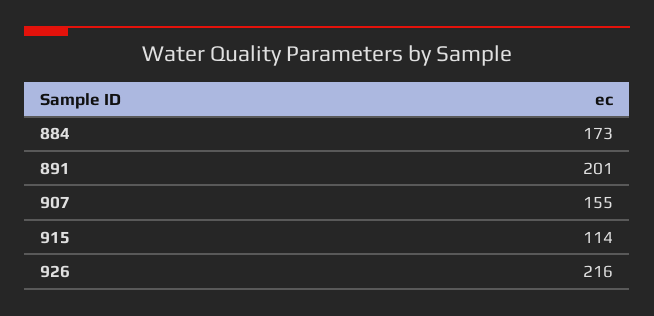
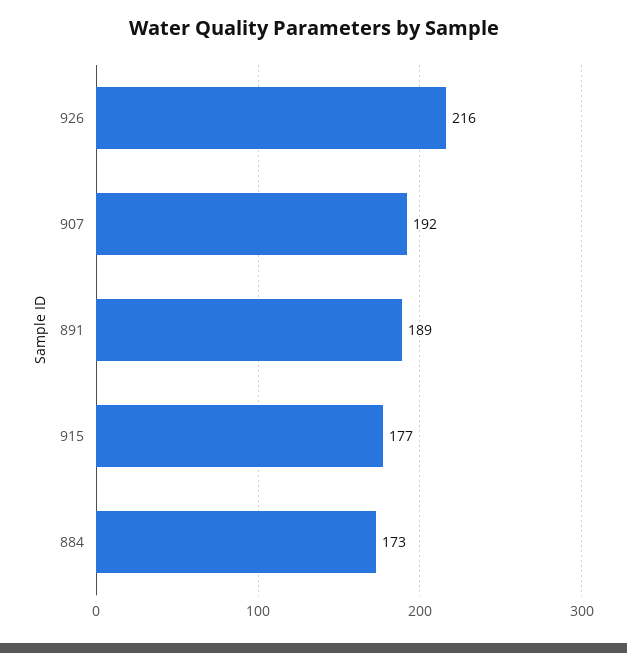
  {
    "884": 173,
-   "891": 201,
+   "891": 189,
-   "907": 155,
+   "907": 192,
-   "915": 114,
+   "915": 177,
    "926": 216
  }

